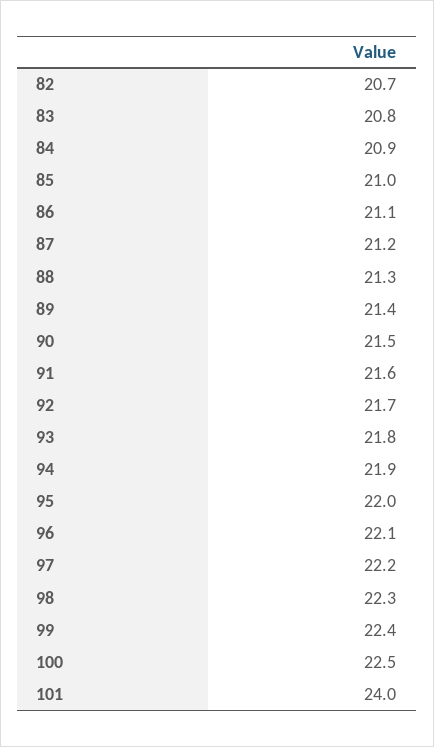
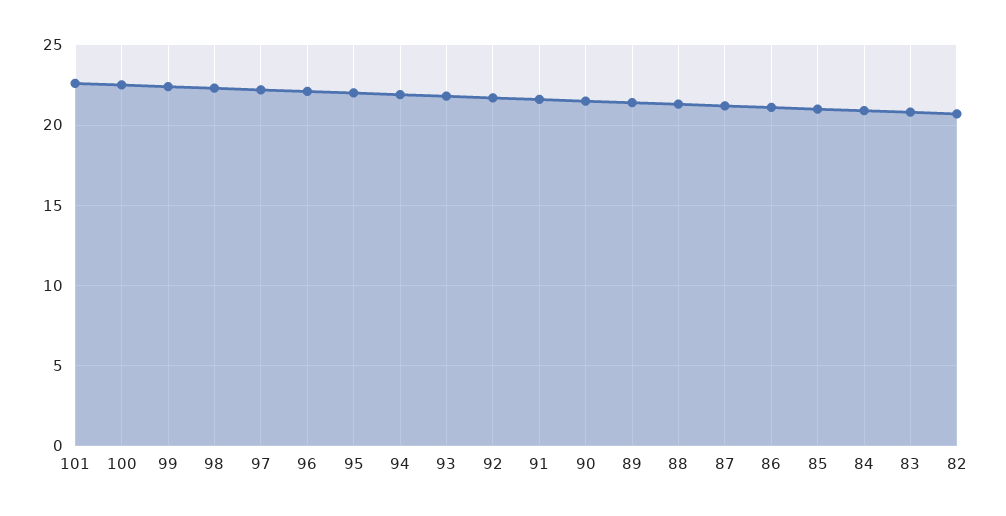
  {
    "82": 20.7,
    "83": 20.8,
    "84": 20.9,
    "85": 21,
    "86": 21.1,
    "87": 21.2,
    "88": 21.3,
    "89": 21.4,
    "90": 21.5,
    "91": 21.6,
    "92": 21.7,
    "93": 21.8,
    "94": 21.9,
    "95": 22,
    "96": 22.1,
    "97": 22.2,
    "98": 22.3,
    "99": 22.4,
    "100": 22.5,
-   "101": 24
+   "101": 22.5
  }

